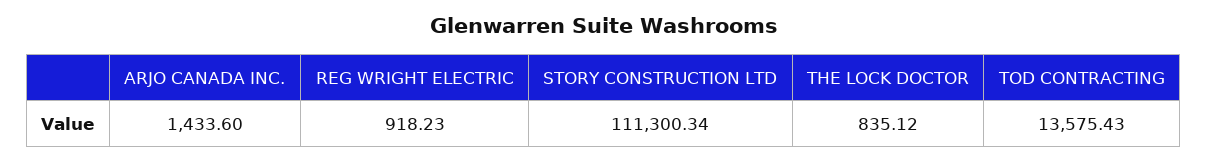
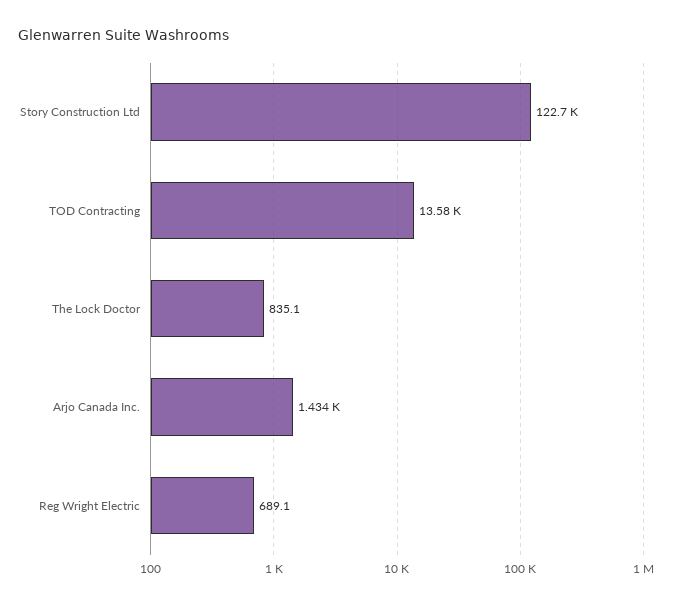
  {
    "ARJO CANADA INC.": 1433.6,
-   "REG WRIGHT ELECTRIC": 918.23,
+   "REG WRIGHT ELECTRIC": 689.1,
-   "STORY CONSTRUCTION LTD": 111300.34,
+   "STORY CONSTRUCTION LTD": 122700,
    "THE LOCK DOCTOR": 835.12,
    "TOD CONTRACTING": 13575.43
  }

